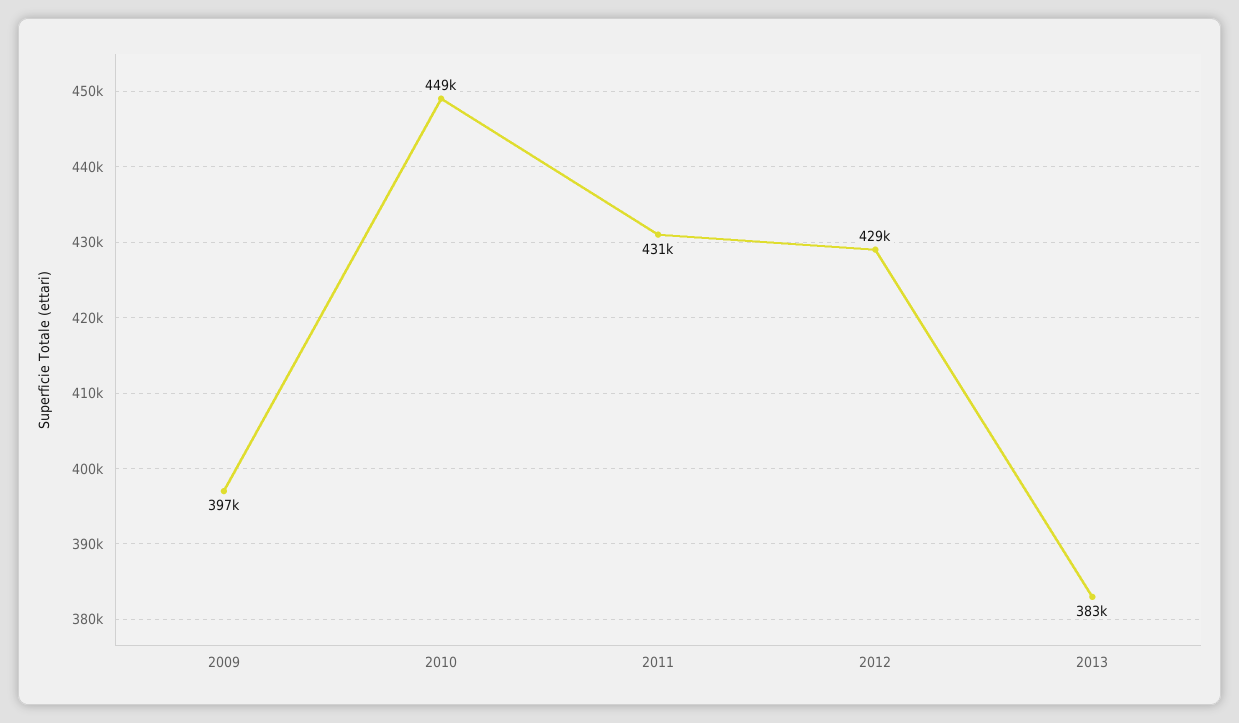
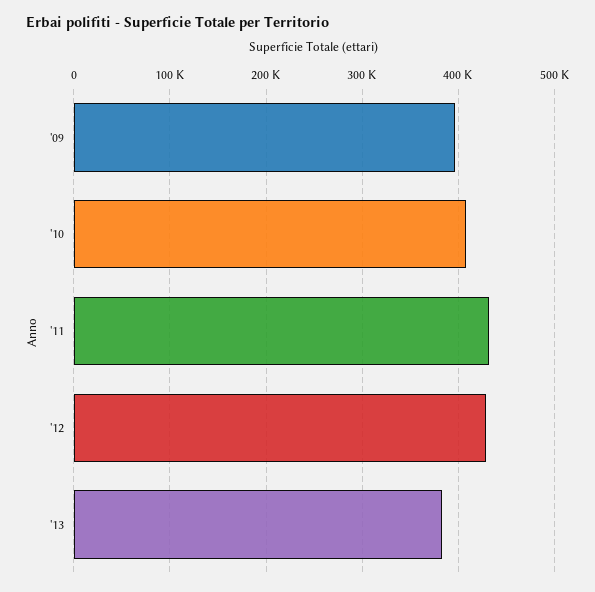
  {
    "2009": 397000,
-   "2010": 449000,
+   "2010": 410000,
    "2011": 431000,
    "2012": 429000,
    "2013": 383000
  }

